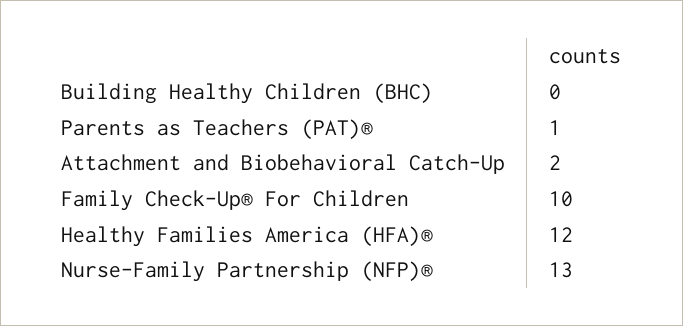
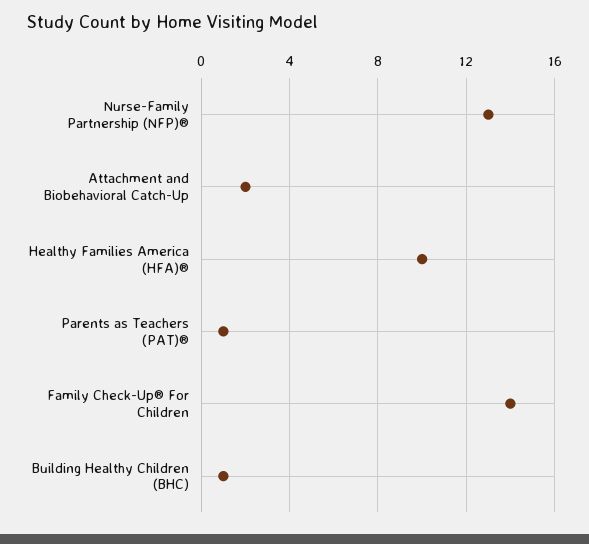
  {
-   "Building Healthy Children (BHC)": 0,
+   "Building Healthy Children (BHC)": 1,
    "Parents as Teachers (PAT)®": 1,
    "Attachment and Biobehavioral Catch-Up": 2,
-   "Family Check-Up® For Children": 10,
+   "Family Check-Up® For Children": 14,
-   "Healthy Families America (HFA)®": 12,
+   "Healthy Families America (HFA)®": 10,
    "Nurse-Family Partnership (NFP)®": 13
  }

